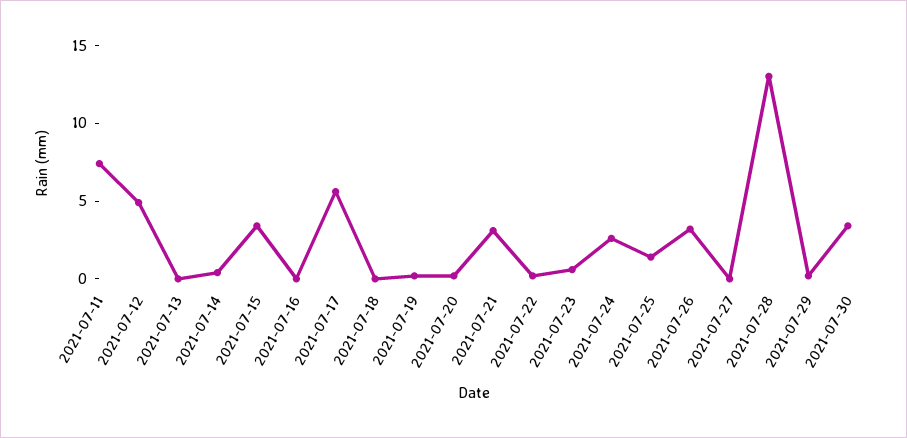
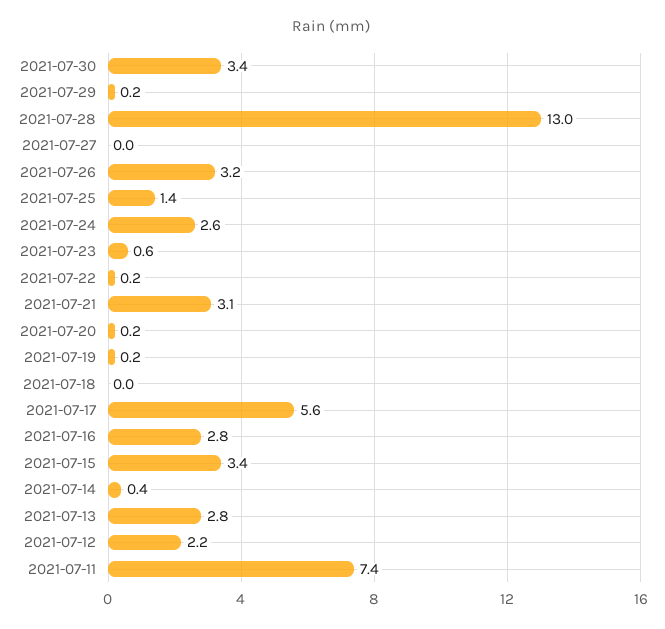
  {
    "2021-07-11": 7.4,
-   "2021-07-12": 5,
+   "2021-07-12": 2.2,
-   "2021-07-13": 0,
+   "2021-07-13": 2.8,
    "2021-07-14": 0.4,
    "2021-07-15": 3.4,
-   "2021-07-16": 0,
+   "2021-07-16": 2.8,
    "2021-07-17": 5.6,
    "2021-07-18": 0,
    "2021-07-19": 0.2,
    "2021-07-20": 0.2,
    "2021-07-21": 3.1,
    "2021-07-22": 0.2,
    "2021-07-23": 0.6,
    "2021-07-24": 2.6,
    "2021-07-25": 1.4,
    "2021-07-26": 3.2,
    "2021-07-27": 0,
    "2021-07-28": 13,
    "2021-07-29": 0.2,
    "2021-07-30": 3.4
  }

